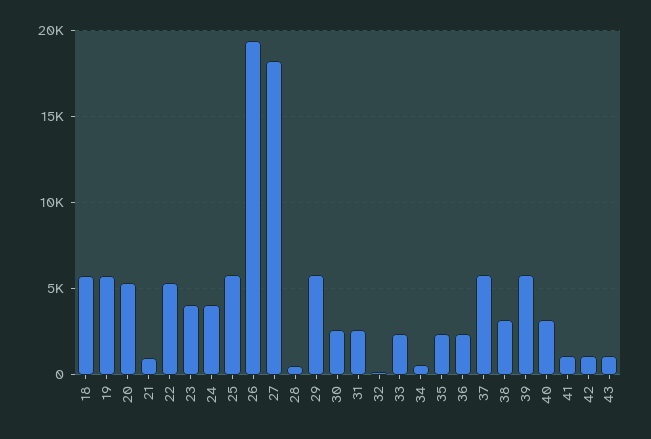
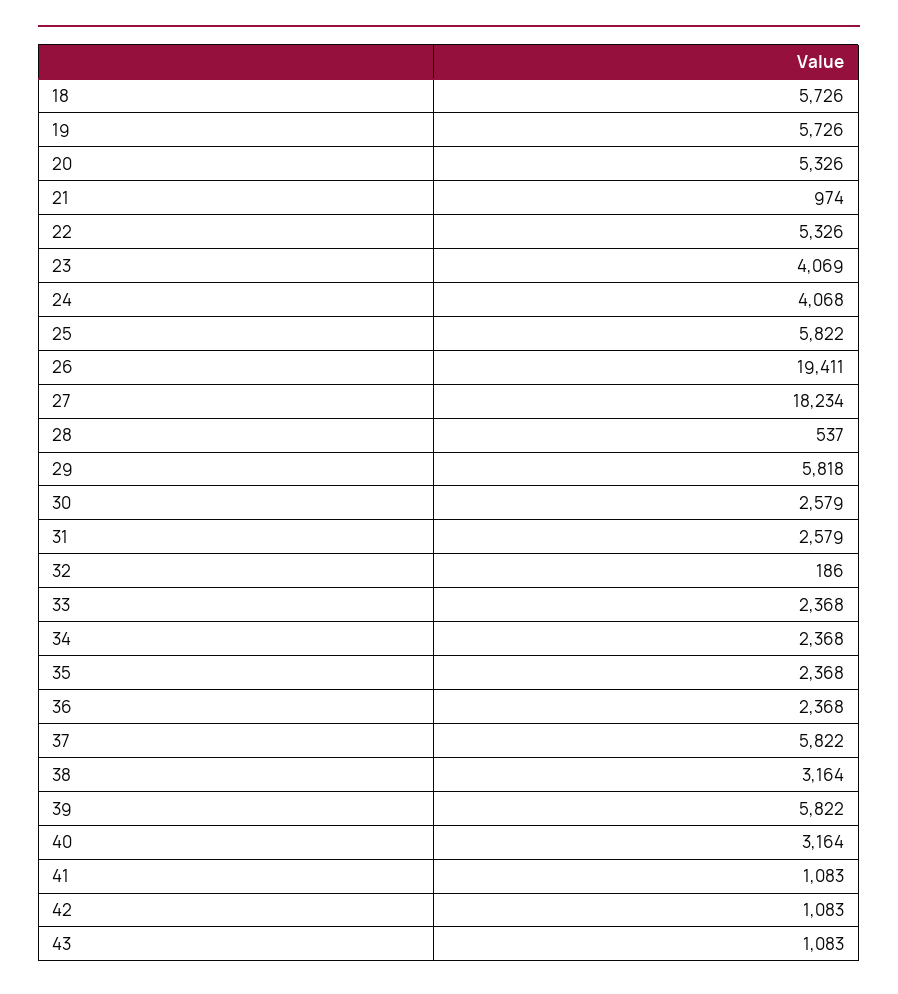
  {
    "18": 5726,
    "19": 5726,
    "20": 5326,
    "21": 974,
    "22": 5326,
    "23": 4069,
    "24": 4068,
    "25": 5822,
    "26": 19411,
    "27": 18234,
    "28": 537,
    "29": 5818,
    "30": 2579,
    "31": 2579,
    "32": 186,
    "33": 2368,
-   "34": 500,
+   "34": 2368,
    "35": 2368,
    "36": 2368,
    "37": 5822,
    "38": 3164,
    "39": 5822,
    "40": 3164,
    "41": 1083,
    "42": 1083,
    "43": 1083
  }

